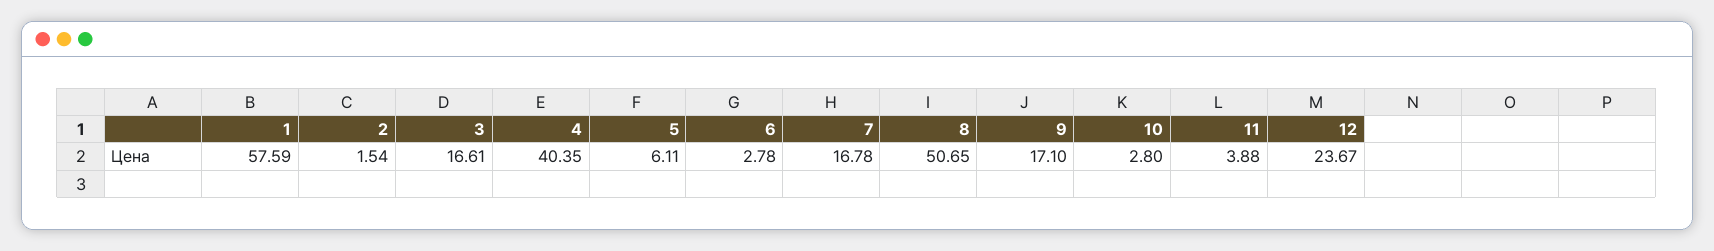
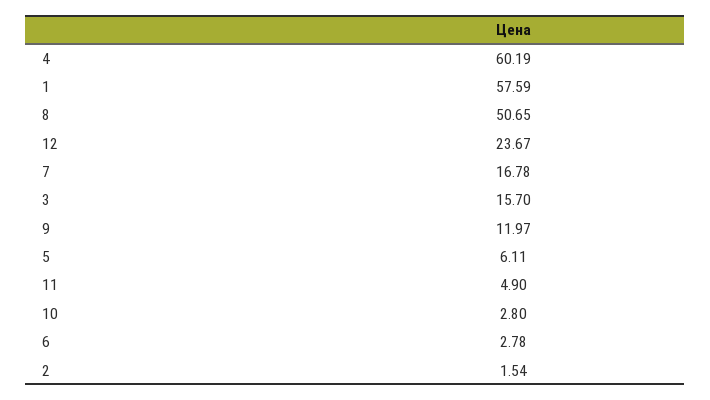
  {
    "1": 57.59,
    "2": 1.54,
-   "3": 16.61,
+   "3": 15.7,
-   "4": 40.35,
+   "4": 60.19,
    "5": 6.11,
    "6": 2.78,
    "7": 16.78,
    "8": 50.65,
-   "9": 17.1,
+   "9": 11.97,
    "10": 2.8,
-   "11": 3.88,
+   "11": 4.9,
    "12": 23.67
  }

